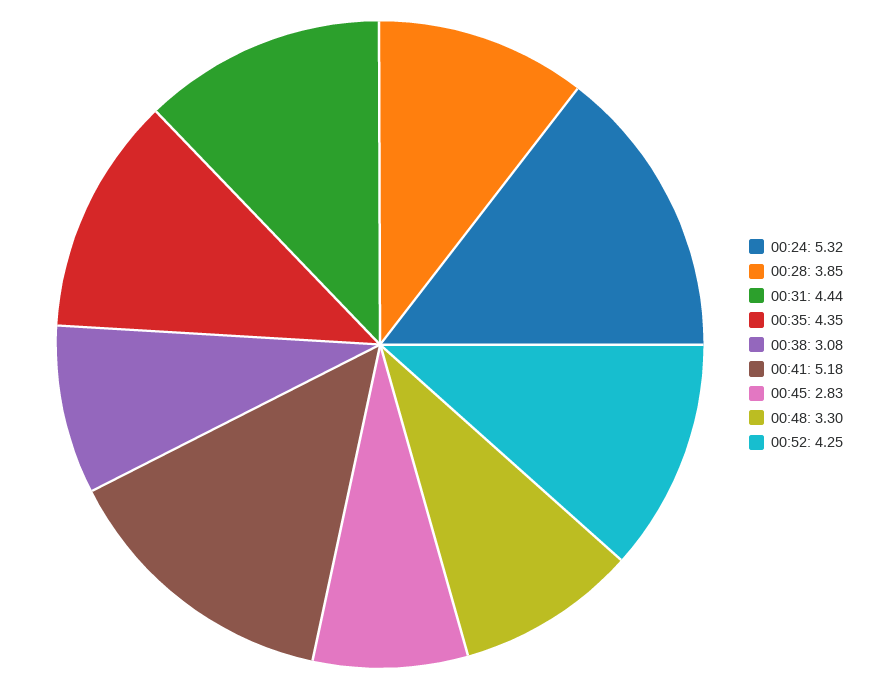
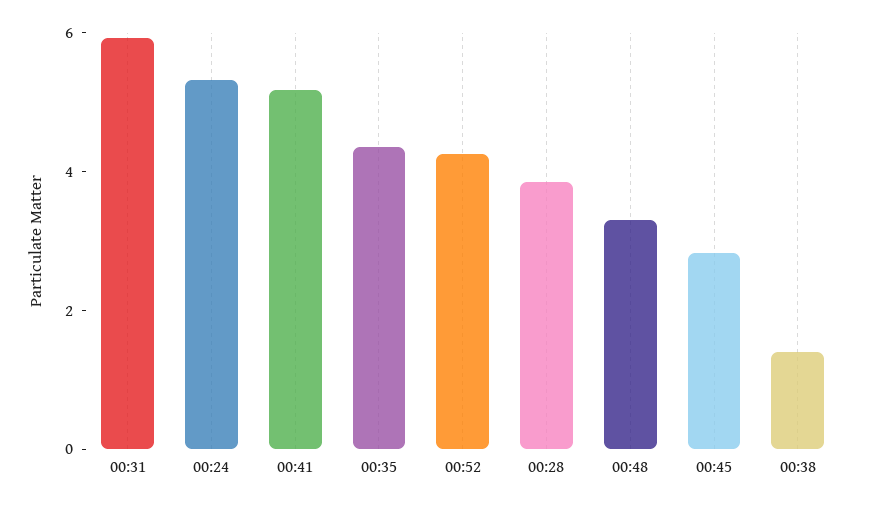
  {
    "00:24": 5.32,
    "00:28": 3.85,
-   "00:31": 4.44,
+   "00:31": 6,
    "00:35": 4.35,
-   "00:38": 3.08,
+   "00:38": 1.5,
    "00:41": 5.18,
    "00:45": 2.83,
    "00:48": 3.3,
    "00:52": 4.25
  }

